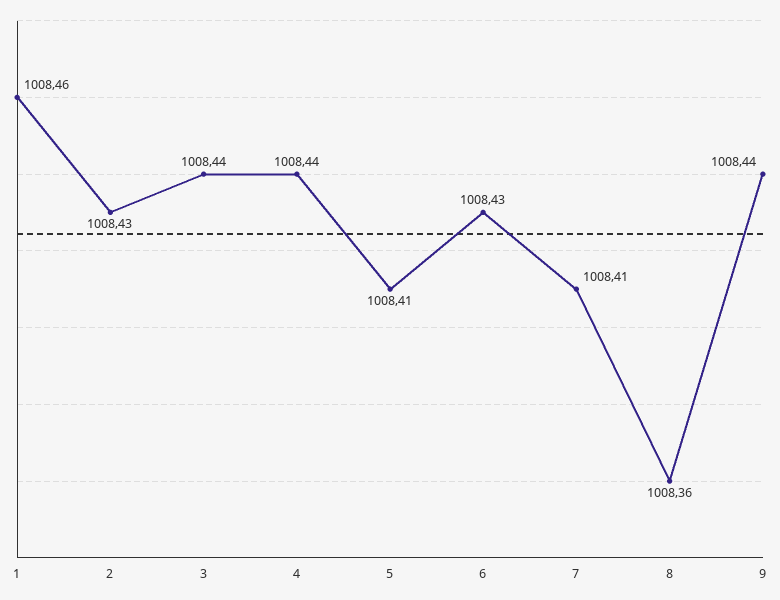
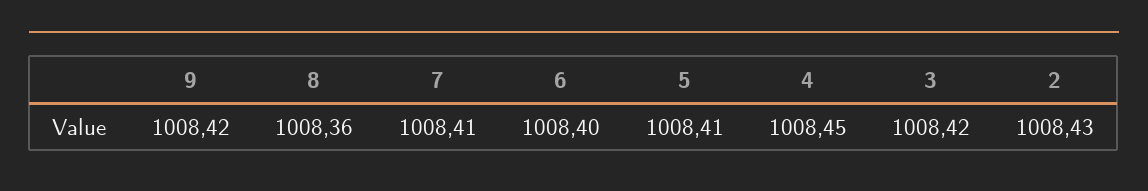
  {
-   "1": 1008.46,
    "2": 1008.43,
-   "3": 1008.44,
+   "3": 1008.42,
-   "4": 1008.44,
+   "4": 1008.45,
    "5": 1008.41,
-   "6": 1008.43,
+   "6": 1008.4,
    "7": 1008.41,
    "8": 1008.36,
-   "9": 1008.44
+   "9": 1008.42
  }

